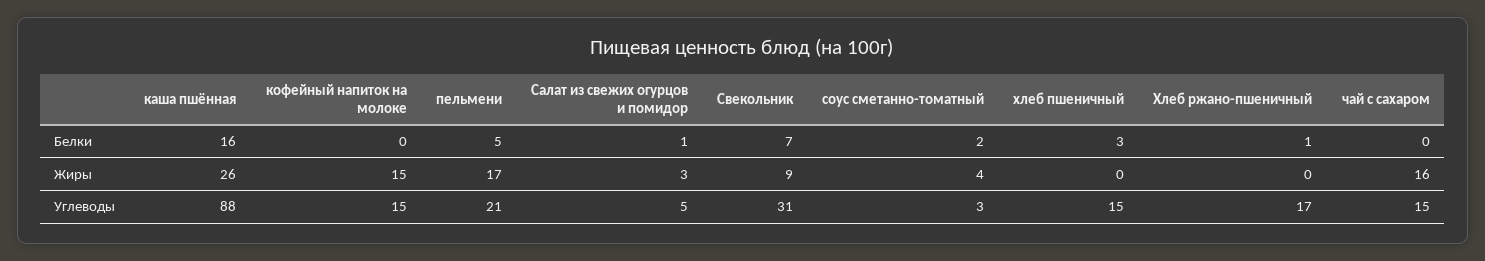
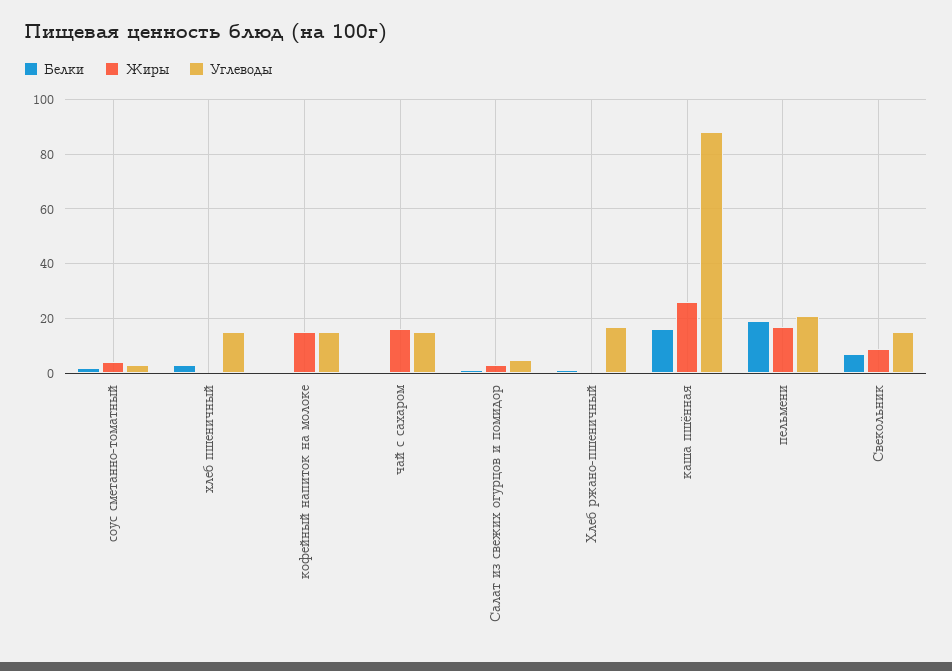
  {
    "Белки": {
      "каша пшённая": 16,
      "кофейный напиток на молоке": 0,
-     "пельмени": 5,
+     "пельмени": 20,
      "Салат из свежих огурцов и помидор": 1,
      "Свекольник": 7,
      "соус сметанно-томатный": 2,
      "хлеб пшеничный": 3,
      "Хлеб ржано-пшеничный": 1,
      "чай с сахаром": 0
    },
    "Жиры": {
      "каша пшённая": 26,
      "кофейный напиток на молоке": 15,
      "пельмени": 17,
      "Салат из свежих огурцов и помидор": 3,
      "Свекольник": 9,
      "соус сметанно-томатный": 4,
      "хлеб пшеничный": 0,
      "Хлеб ржано-пшеничный": 0,
      "чай с сахаром": 16
    },
    "Углеводы": {
      "каша пшённая": 88,
      "кофейный напиток на молоке": 15,
      "пельмени": 21,
      "Салат из свежих огурцов и помидор": 5,
-     "Свекольник": 31,
+     "Свекольник": 15,
      "соус сметанно-томатный": 3,
      "хлеб пшеничный": 15,
      "Хлеб ржано-пшеничный": 17,
      "чай с сахаром": 15
    }
  }

